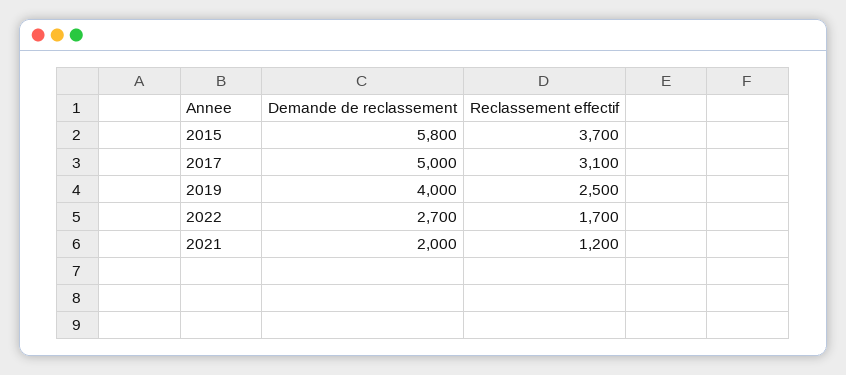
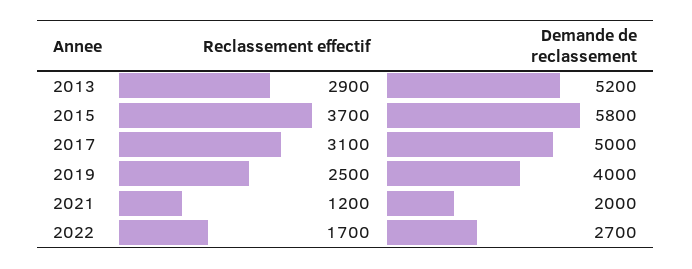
  {
    "Demande de reclassement": {
      "2015": 5800,
      "2017": 5000,
      "2019": 4000,
      "2022": 2700,
-     "2021": 2000
+     "2021": 2000,
+     "2013": 5200
    },
    "Reclassement effectif": {
      "2015": 3700,
      "2017": 3100,
      "2019": 2500,
      "2022": 1700,
-     "2021": 1200
+     "2021": 1200,
+     "2013": 2900
    }
  }

